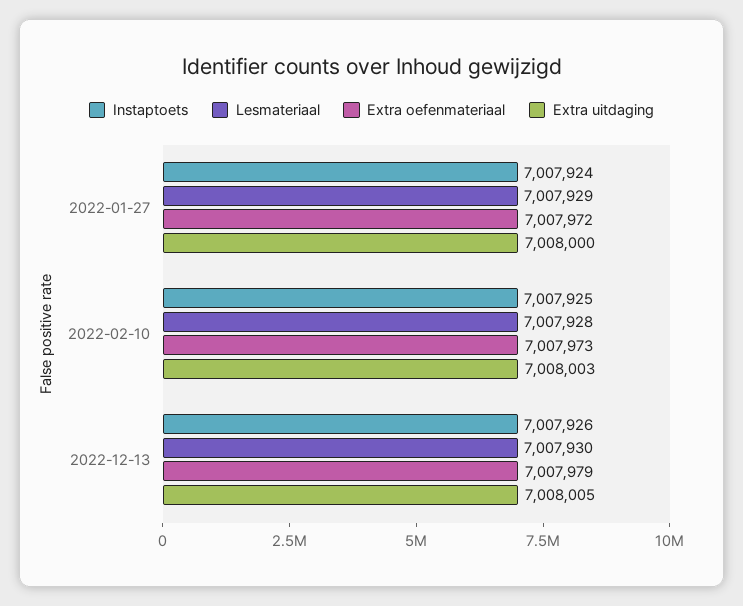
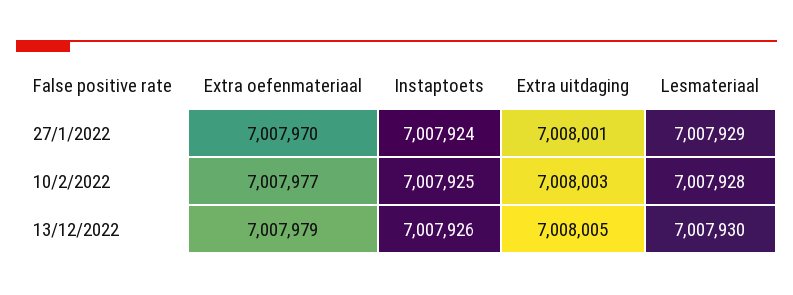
  {
    "Instaptoets": {
      "2022-01-27": 7007924,
      "2022-02-10": 7007925,
      "2022-12-13": 7007926
    },
    "Lesmateriaal": {
      "2022-01-27": 7007929,
      "2022-02-10": 7007928,
      "2022-12-13": 7007930
    },
    "Extra oefenmateriaal": {
-     "2022-01-27": 7007972,
+     "2022-01-27": 7007970,
-     "2022-02-10": 7007973,
+     "2022-02-10": 7007977,
      "2022-12-13": 7007979
    },
    "Extra uitdaging": {
-     "2022-01-27": 7008000,
+     "2022-01-27": 7008001,
      "2022-02-10": 7008003,
      "2022-12-13": 7008005
    }
  }

